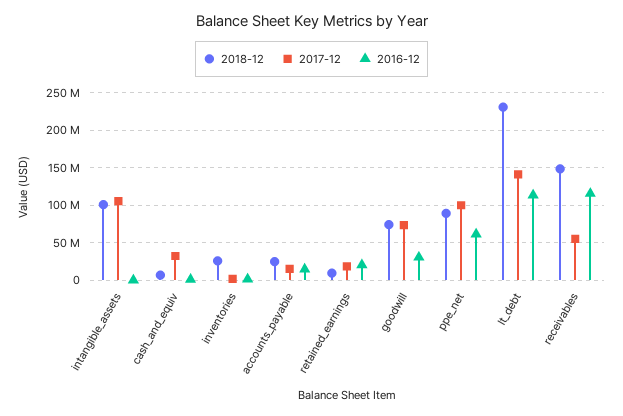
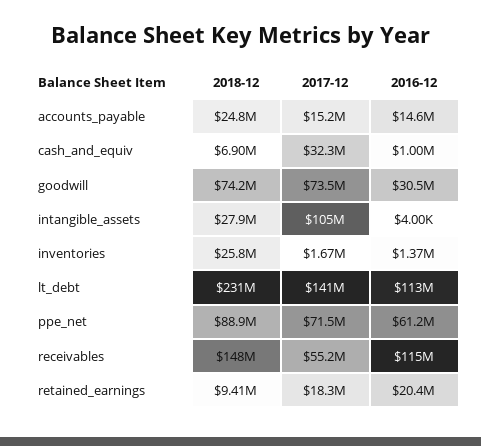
  {
    "2018-12": {
-     "intangible_assets": 100000000,
+     "intangible_assets": 27900000,
      "cash_and_equiv": 6900000,
      "inventories": 25800000,
      "accounts_payable": 24800000,
      "retained_earnings": 9410000,
      "goodwill": 74200000,
      "ppe_net": 88900000,
      "lt_debt": 231000000,
      "receivables": 148000000
    },
    "2017-12": {
      "intangible_assets": 105000000,
      "cash_and_equiv": 32300000,
      "inventories": 1670000,
      "accounts_payable": 15200000,
      "retained_earnings": 18300000,
      "goodwill": 73500000,
-     "ppe_net": 100000000,
+     "ppe_net": 71500000,
      "lt_debt": 141000000,
      "receivables": 55200000
    },
    "2016-12": {
      "intangible_assets": 4000,
      "cash_and_equiv": 1000000,
      "inventories": 1370000,
      "accounts_payable": 14600000,
      "retained_earnings": 20400000,
      "goodwill": 30500000,
      "ppe_net": 61200000,
      "lt_debt": 113000000,
      "receivables": 115000000
    }
  }

